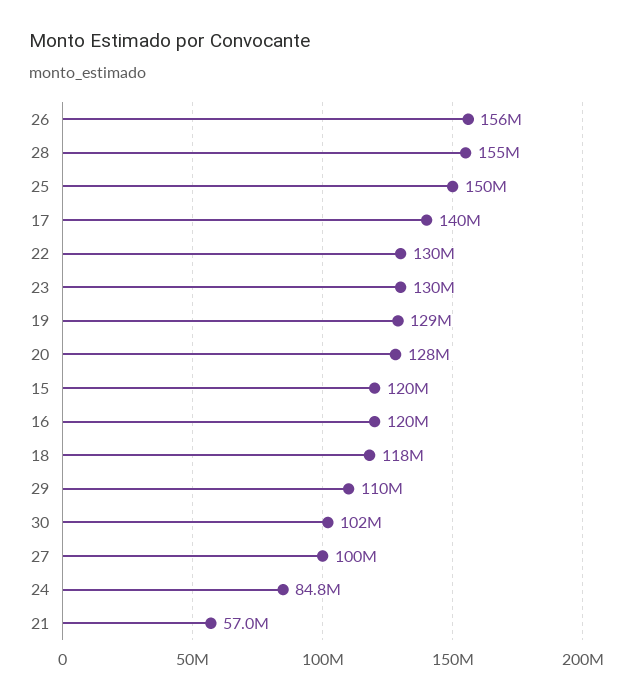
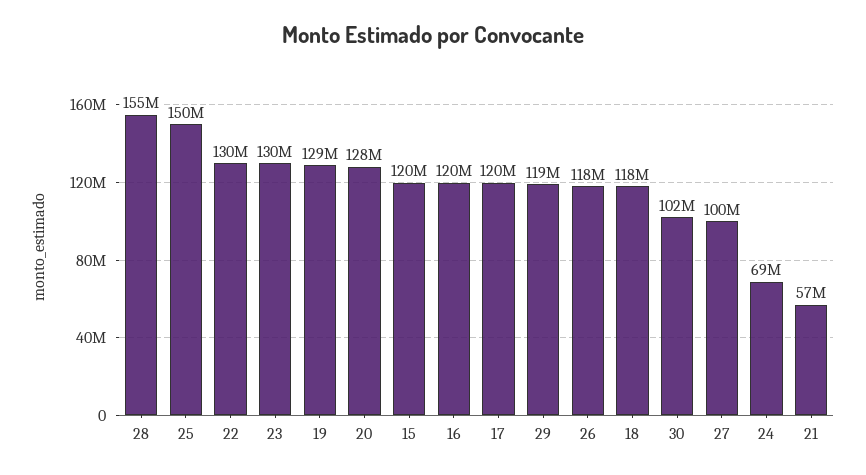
  {
-   "26": 156000000,
+   "26": 118000000,
    "28": 155000000,
    "25": 150000000,
-   "17": 140000000,
+   "17": 120000000,
    "22": 130000000,
    "23": 130000000,
    "19": 129000000,
    "20": 128000000,
    "15": 120000000,
    "16": 120000000,
    "18": 118000000,
-   "29": 110000000,
+   "29": 119000000,
    "30": 102000000,
    "27": 100000000,
-   "24": 84800000,
+   "24": 69000000,
    "21": 57000000
  }

